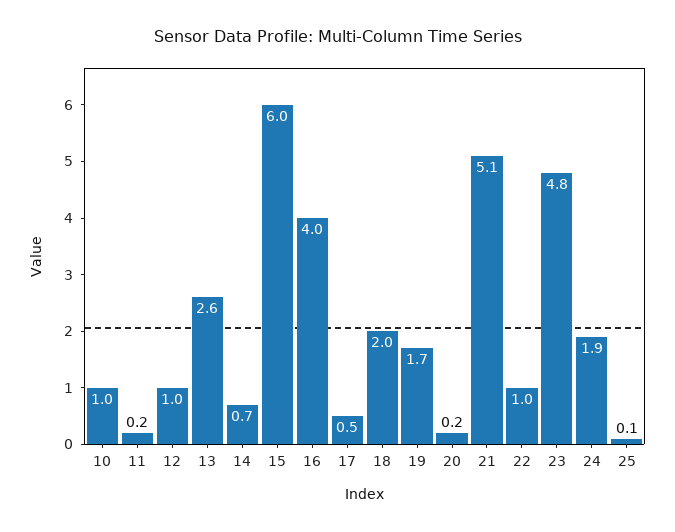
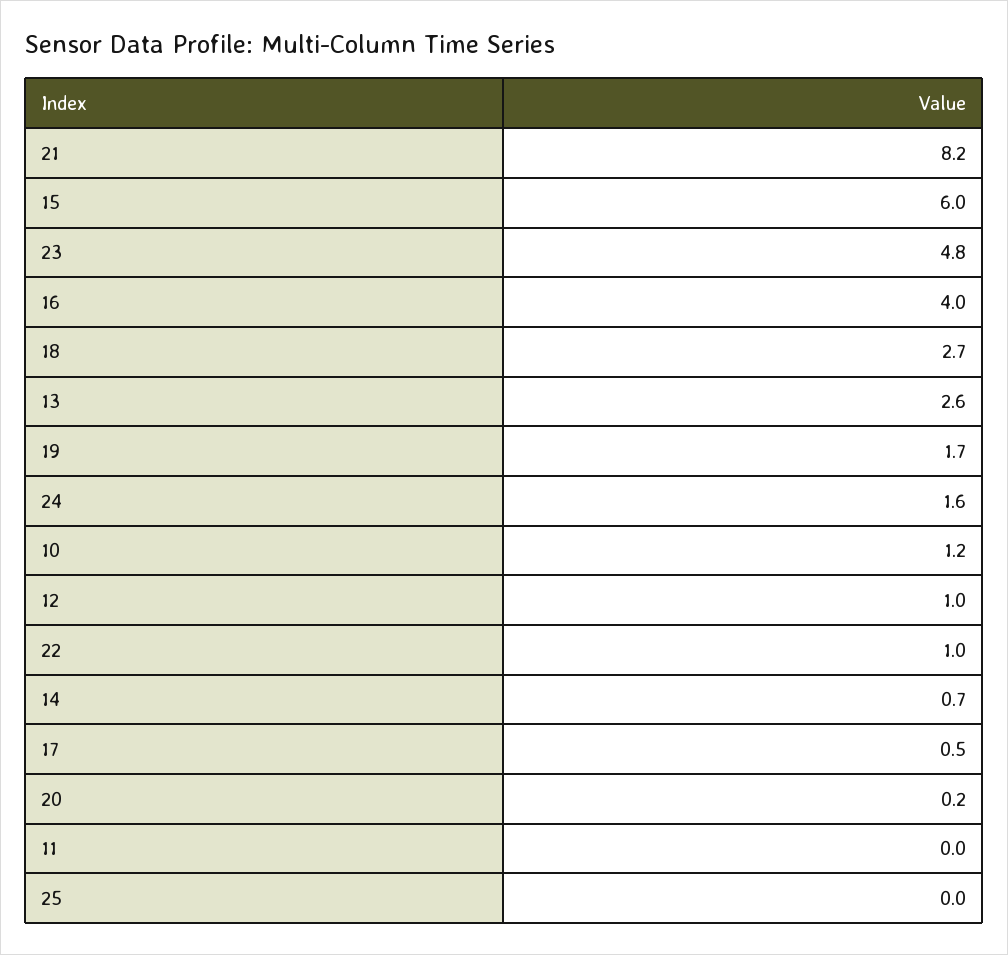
  {
-   "10": 1,
+   "10": 1.2,
-   "11": 0.2,
+   "11": 0,
    "12": 1,
    "13": 2.6,
    "14": 0.7,
    "15": 6,
    "16": 4,
    "17": 0.5,
-   "18": 2,
+   "18": 2.7,
    "19": 1.7,
    "20": 0.2,
-   "21": 5.1,
+   "21": 8.2,
    "22": 1,
    "23": 4.8,
-   "24": 1.9,
+   "24": 1.6,
-   "25": 0.1
+   "25": 0
  }

